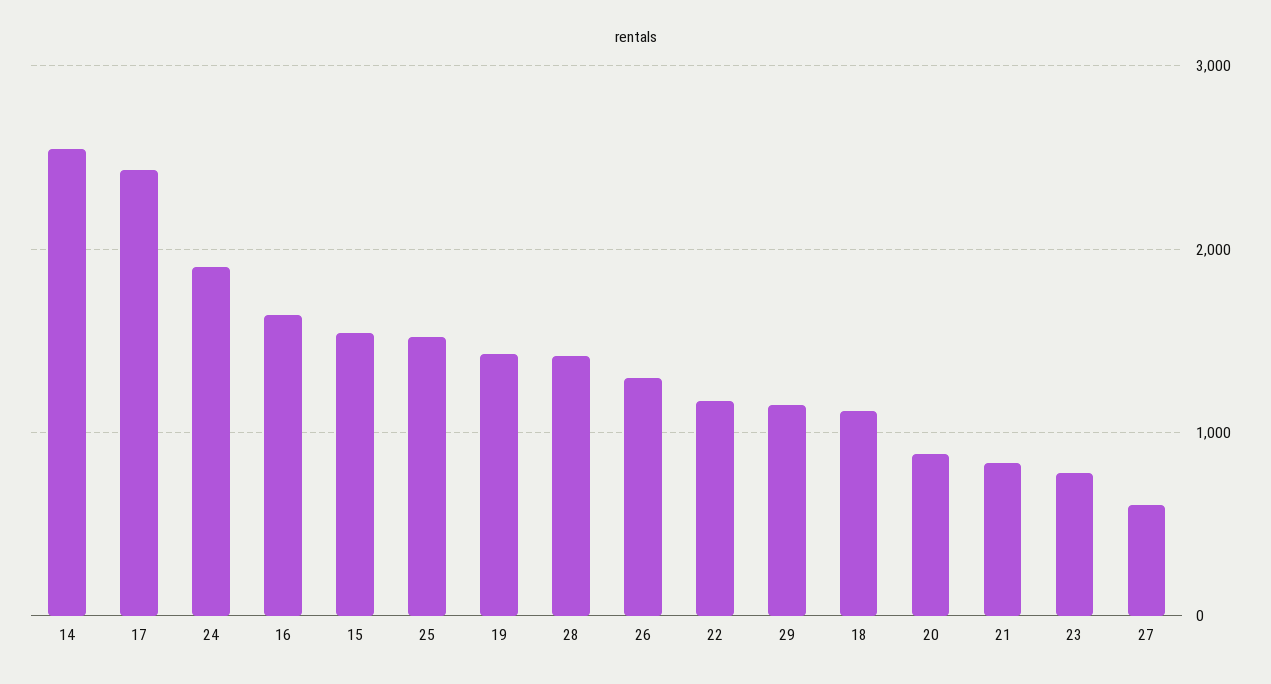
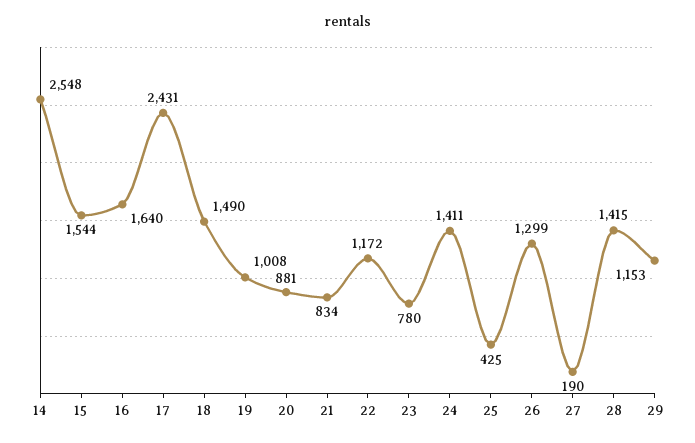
  {
    "14": 2548,
    "17": 2431,
-   "24": 1900,
+   "24": 1411,
    "16": 1640,
    "15": 1544,
-   "25": 1500,
+   "25": 425,
-   "19": 1400,
+   "19": 1008,
    "28": 1415,
    "26": 1299,
    "22": 1172,
    "29": 1153,
-   "18": 1100,
+   "18": 1490,
    "20": 881,
    "21": 834,
    "23": 780,
-   "27": 600
+   "27": 190
  }

